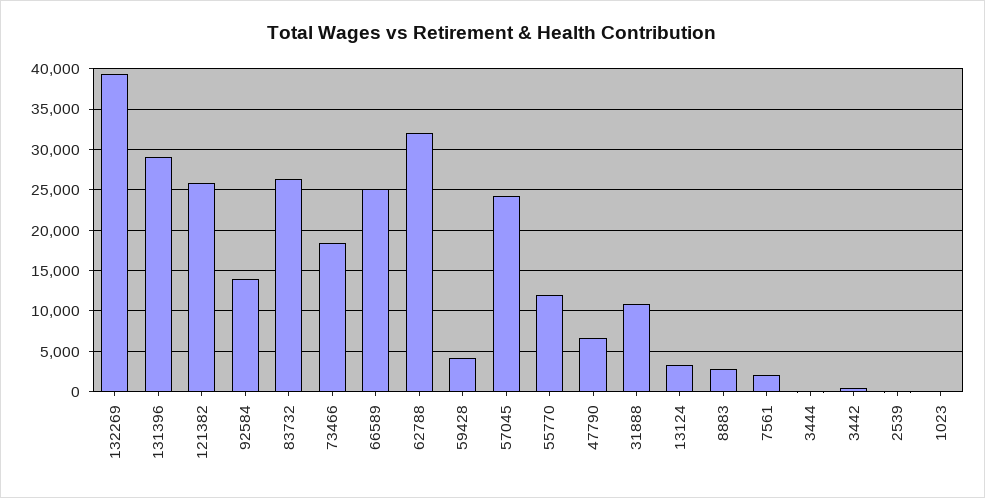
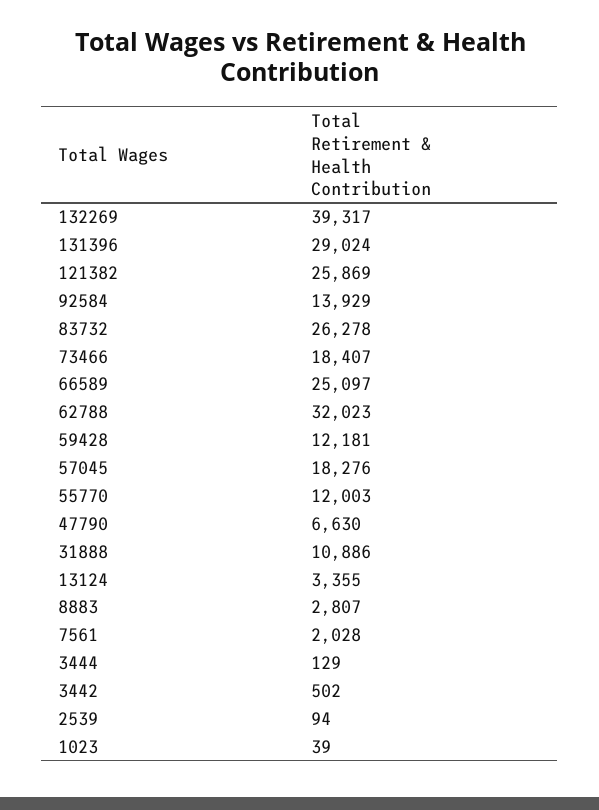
  {
    "132269": 39317,
    "131396": 29024,
    "121382": 25869,
    "92584": 13929,
    "83732": 26278,
    "73466": 18407,
    "66589": 25097,
    "62788": 32023,
-   "59428": 4000,
+   "59428": 12181,
-   "57045": 24000,
+   "57045": 18276,
    "55770": 12003,
    "47790": 6630,
    "31888": 10886,
    "13124": 3355,
    "8883": 2807,
    "7561": 2028,
    "3444": 129,
    "3442": 502,
    "2539": 94,
    "1023": 39
  }

